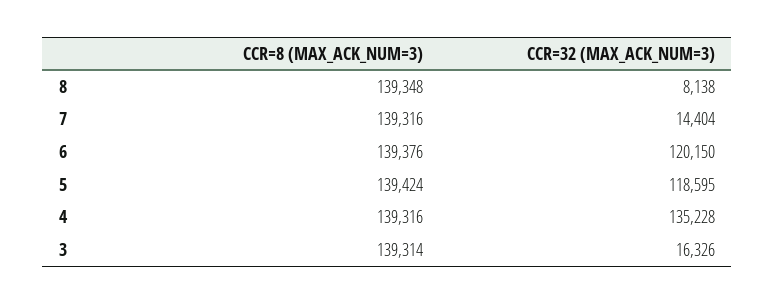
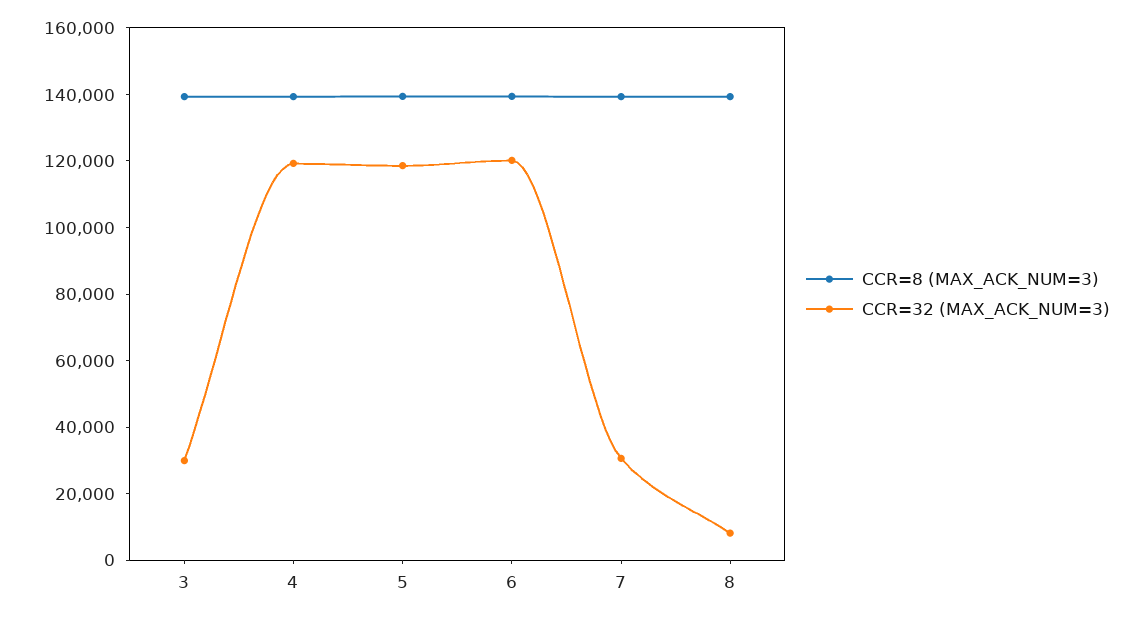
  {
    "CCR=8 (MAX_ACK_NUM=3)": {
      "8": 139348,
      "7": 139316,
      "6": 139376,
      "5": 139424,
      "4": 139316,
      "3": 139314
    },
    "CCR=32 (MAX_ACK_NUM=3)": {
      "8": 8138,
-     "7": 14404,
+     "7": 30000,
      "6": 120150,
      "5": 118595,
-     "4": 135228,
+     "4": 120000,
-     "3": 16326
+     "3": 30000
    }
  }

